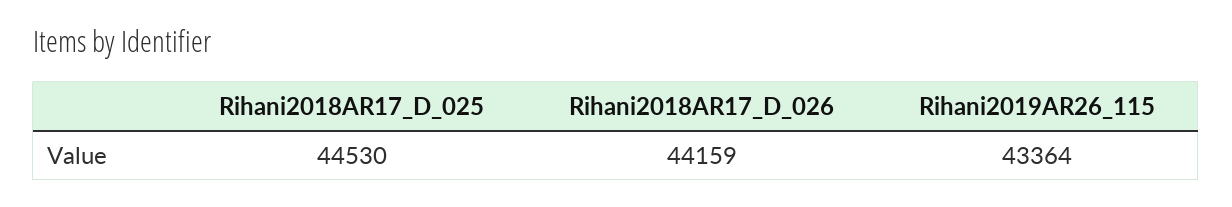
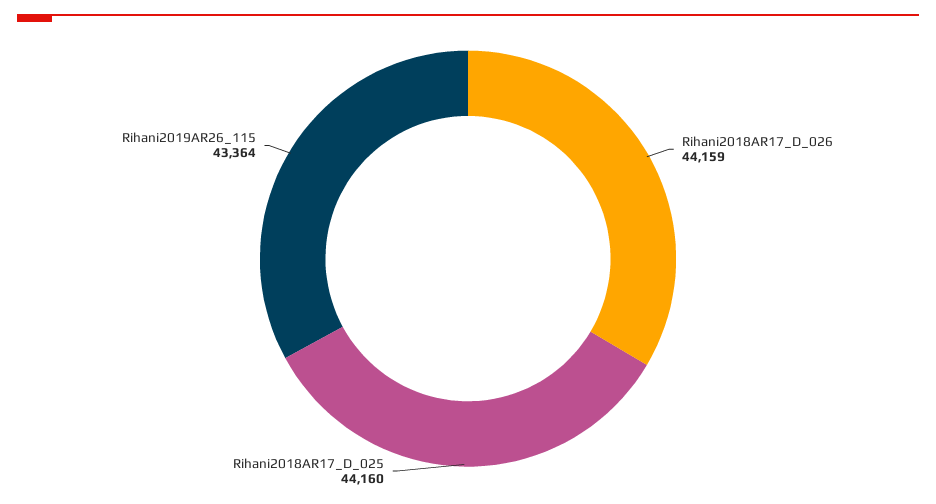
  {
-   "Rihani2018AR17_D_025": 44530,
+   "Rihani2018AR17_D_025": 44160,
    "Rihani2018AR17_D_026": 44159,
    "Rihani2019AR26_115": 43364
  }

